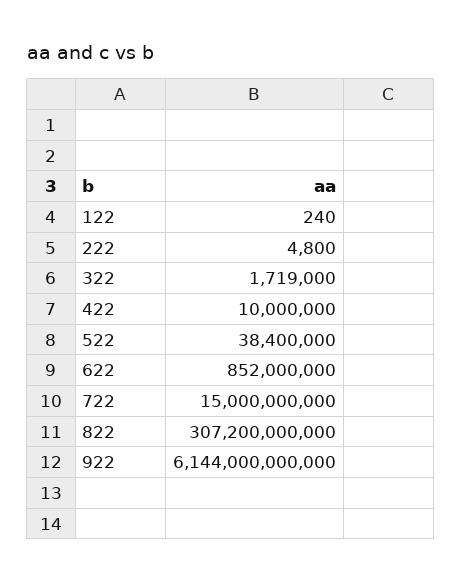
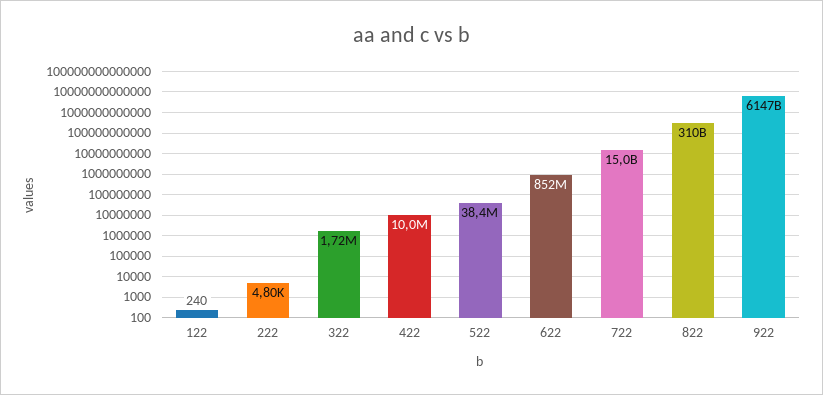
  {
    "122": 240,
    "222": 4800,
    "322": 1719000,
    "422": 10000000,
    "522": 38400000,
    "622": 852000000,
    "722": 15000000000,
-   "822": 307200000000,
+   "822": 310000000000,
-   "922": 6144000000000
+   "922": 6147000000000
  }

